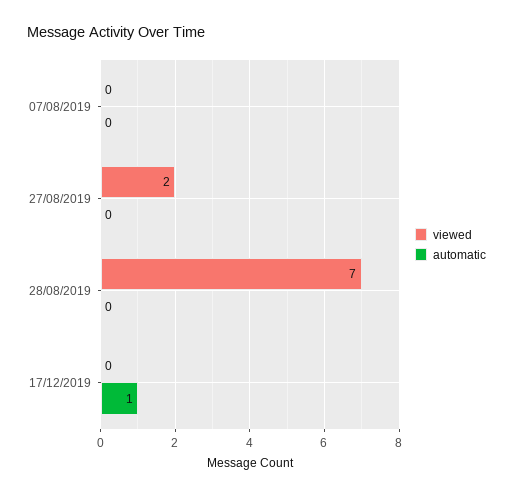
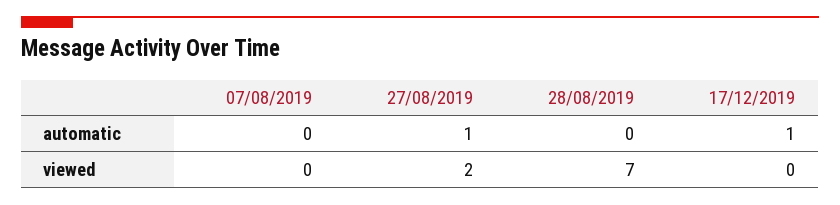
  {
    "viewed": {
      "07/08/2019": 0,
      "27/08/2019": 2,
      "28/08/2019": 7,
      "17/12/2019": 0
    },
    "automatic": {
      "07/08/2019": 0,
-     "27/08/2019": 0,
+     "27/08/2019": 1,
      "28/08/2019": 0,
      "17/12/2019": 1
    }
  }

